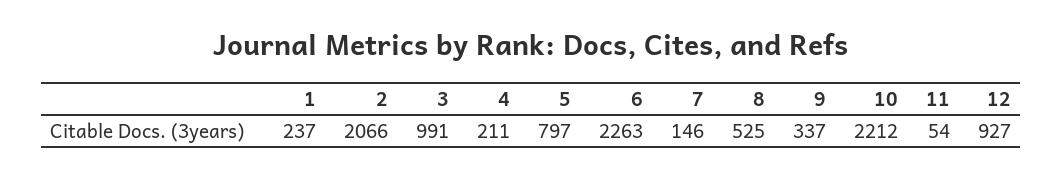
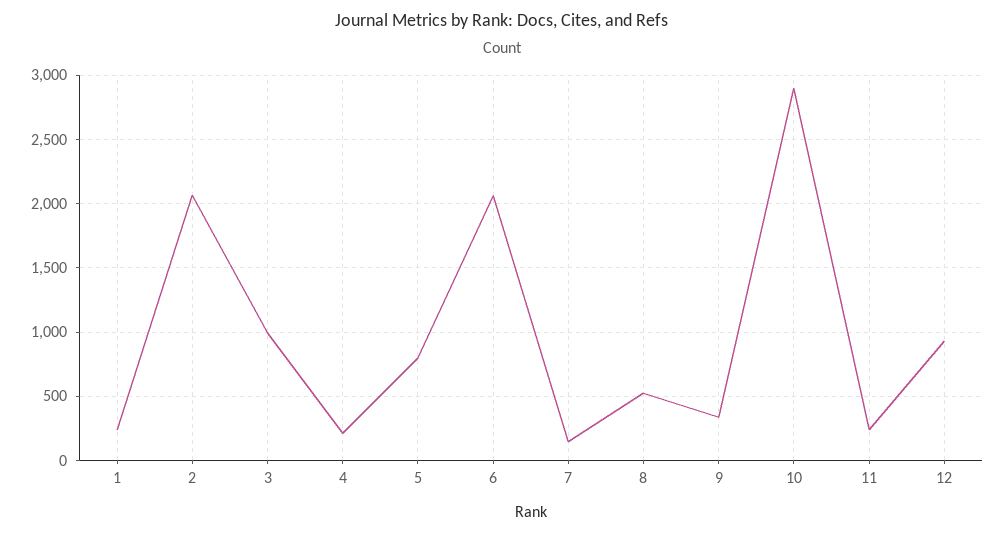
  {
    "1": 237,
    "2": 2066,
    "3": 991,
    "4": 211,
    "5": 797,
-   "6": 2263,
+   "6": 2050,
    "7": 146,
    "8": 525,
    "9": 337,
-   "10": 2212,
+   "10": 2900,
-   "11": 54,
+   "11": 250,
    "12": 927
  }

